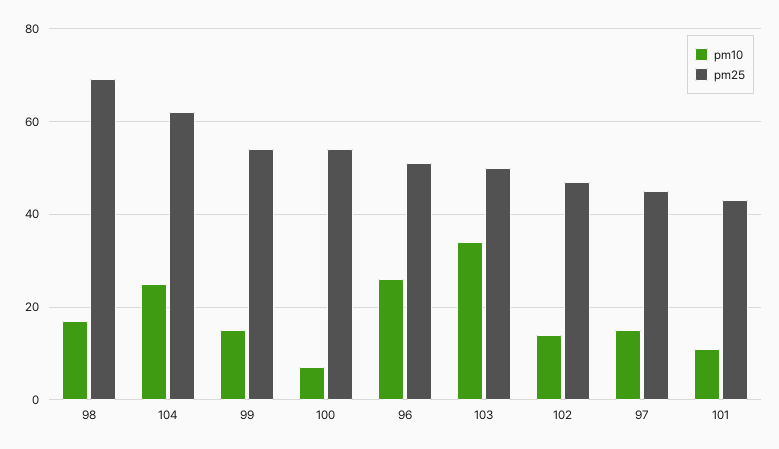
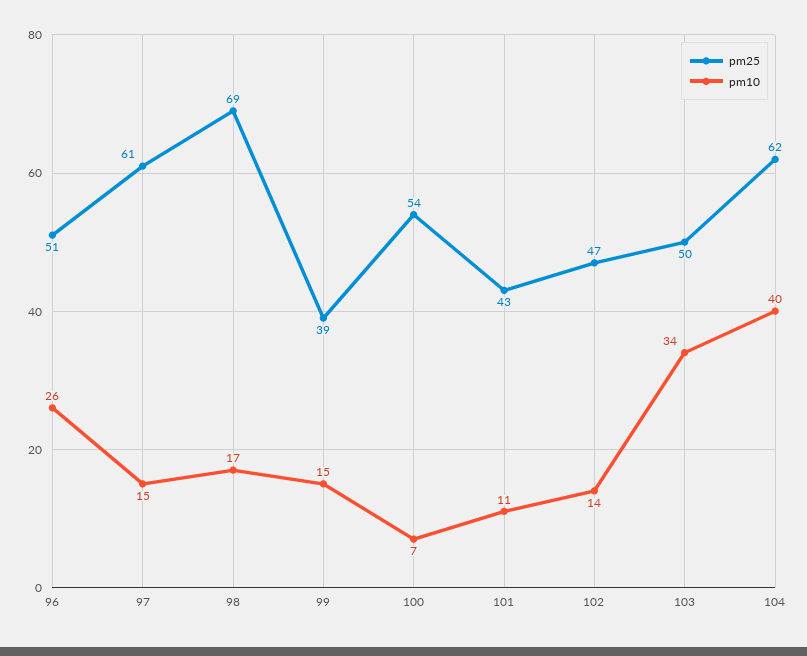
  {
    "pm10": {
      "98": 17,
-     "104": 25,
+     "104": 40,
      "99": 15,
      "100": 7,
      "96": 26,
      "103": 34,
      "102": 14,
      "97": 15,
      "101": 11
    },
    "pm25": {
      "98": 69,
      "104": 62,
-     "99": 55,
+     "99": 39,
      "100": 54,
      "96": 51,
      "103": 50,
      "102": 47,
-     "97": 45,
+     "97": 61,
      "101": 43
    }
  }

